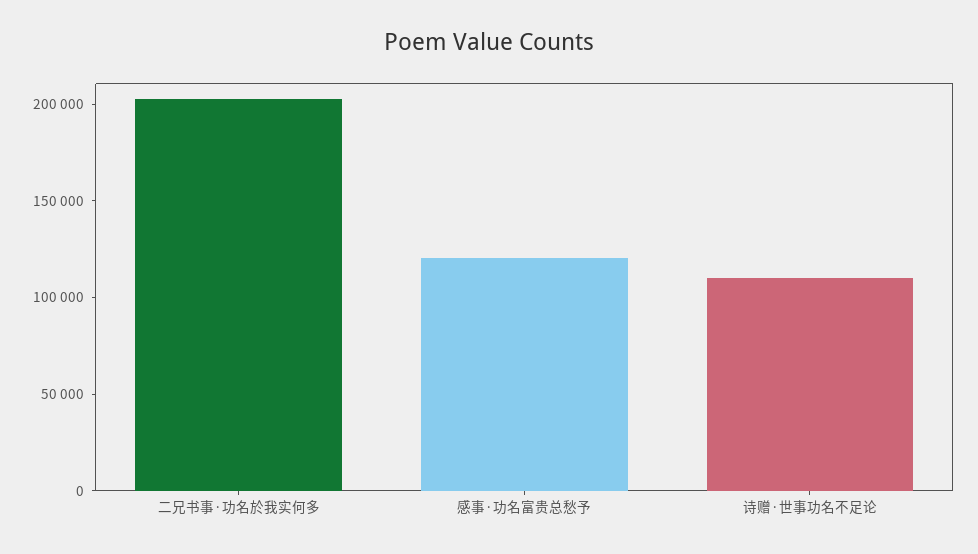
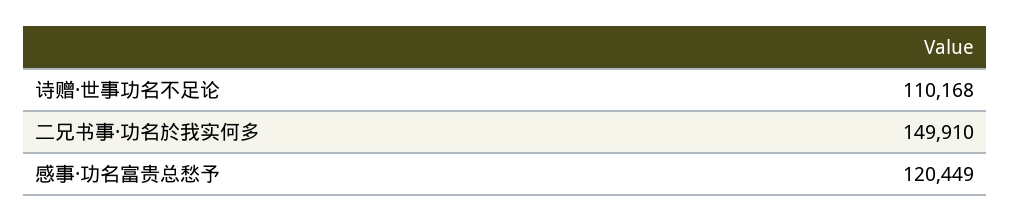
  {
-   "二兄书事·功名於我实何多": 200000,
+   "二兄书事·功名於我实何多": 149910,
    "感事·功名富贵总愁予": 120449,
    "诗赠·世事功名不足论": 110168
  }

